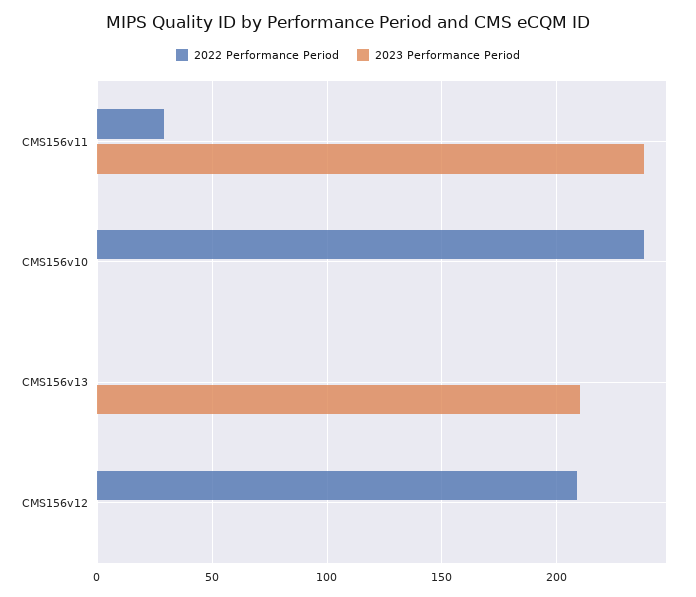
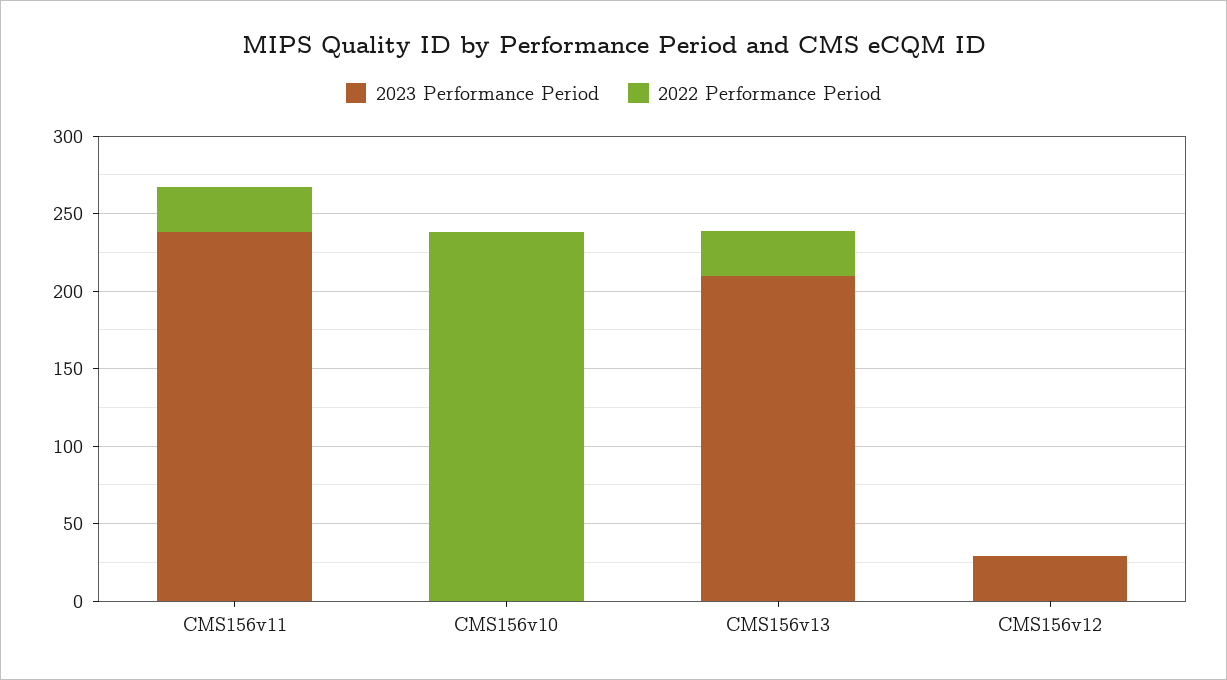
  {
    "2022 Performance Period": {
      "CMS156v11": 30,
      "CMS156v10": 240,
-     "CMS156v13": 0,
+     "CMS156v13": 30,
-     "CMS156v12": 210
+     "CMS156v12": 0
    },
    "2023 Performance Period": {
      "CMS156v11": 240,
      "CMS156v10": 0,
      "CMS156v13": 210,
-     "CMS156v12": 0
+     "CMS156v12": 30
    }
  }

